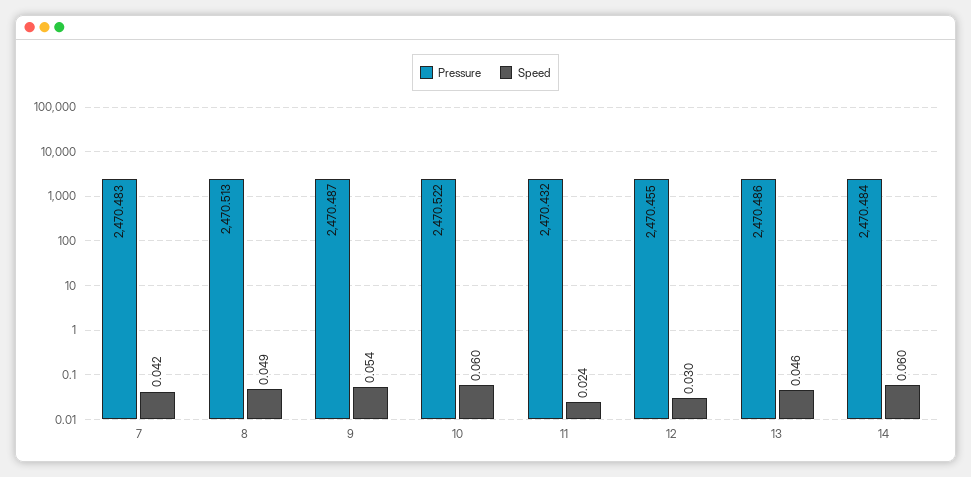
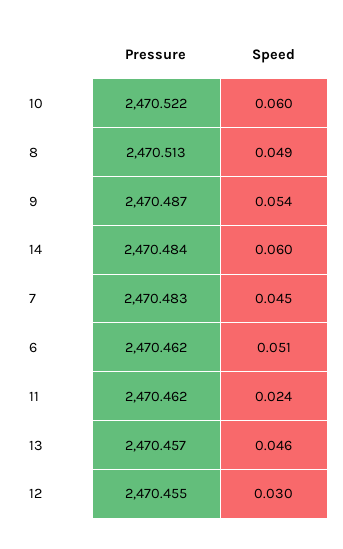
  {
    "Pressure": {
      "7": 2470.483,
      "8": 2470.513,
      "9": 2470.487,
      "10": 2470.522,
-     "11": 2470.432,
+     "11": 2470.462,
      "12": 2470.455,
-     "13": 2470.486,
+     "13": 2470.457,
-     "14": 2470.484
+     "14": 2470.484,
+     "6": 2470.462
    },
    "Speed": {
-     "7": 0.042,
+     "7": 0.045,
      "8": 0.049,
      "9": 0.054,
      "10": 0.06,
      "11": 0.024,
      "12": 0.03,
      "13": 0.046,
-     "14": 0.06
+     "14": 0.06,
+     "6": 0.051
    }
  }

